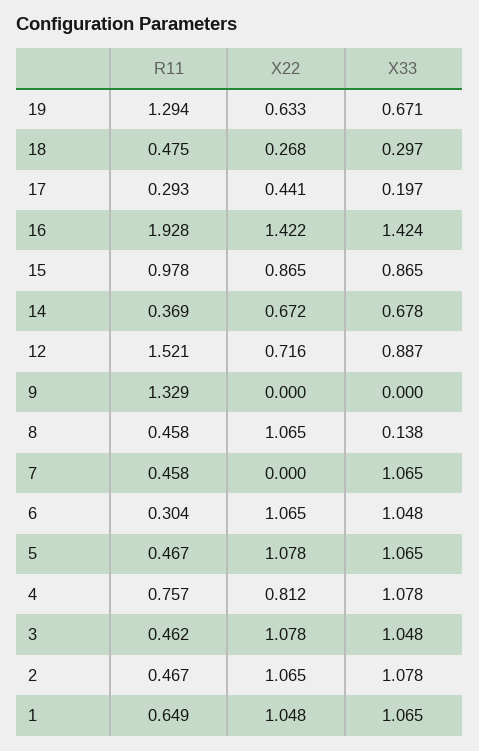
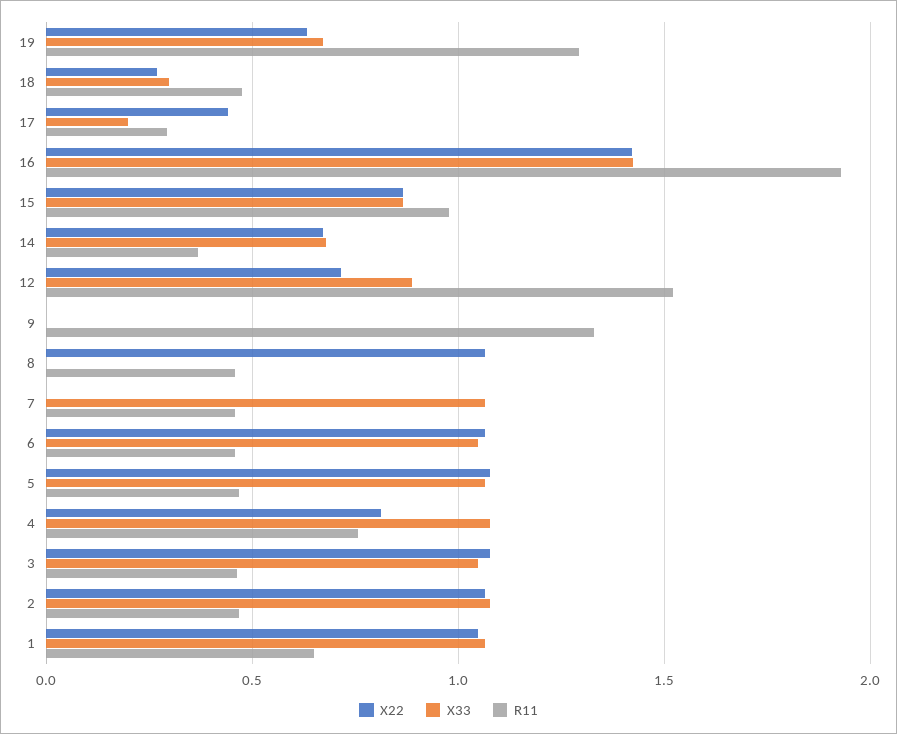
  {
    "R11": {
      "19": 1.294,
      "18": 0.475,
      "17": 0.293,
      "16": 1.928,
      "15": 0.978,
      "14": 0.369,
      "12": 1.521,
      "9": 1.329,
      "8": 0.458,
      "7": 0.458,
-     "6": 0.304,
+     "6": 0.45,
      "5": 0.467,
      "4": 0.757,
      "3": 0.462,
      "2": 0.467,
      "1": 0.649
    },
    "X22": {
      "19": 0.633,
      "18": 0.268,
      "17": 0.441,
      "16": 1.422,
      "15": 0.865,
      "14": 0.672,
      "12": 0.716,
      "9": 0,
      "8": 1.065,
      "7": 0,
      "6": 1.065,
      "5": 1.078,
      "4": 0.812,
      "3": 1.078,
      "2": 1.065,
      "1": 1.048
    },
    "X33": {
      "19": 0.671,
      "18": 0.297,
      "17": 0.197,
      "16": 1.424,
      "15": 0.865,
      "14": 0.678,
      "12": 0.887,
      "9": 0,
-     "8": 0.138,
+     "8": 0,
      "7": 1.065,
      "6": 1.048,
      "5": 1.065,
      "4": 1.078,
      "3": 1.048,
      "2": 1.078,
      "1": 1.065
    }
  }

